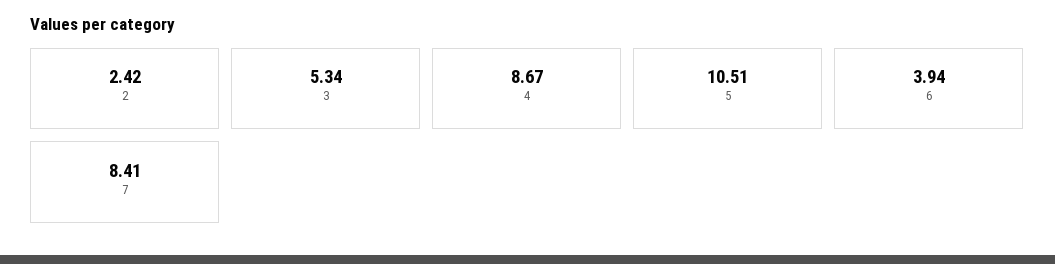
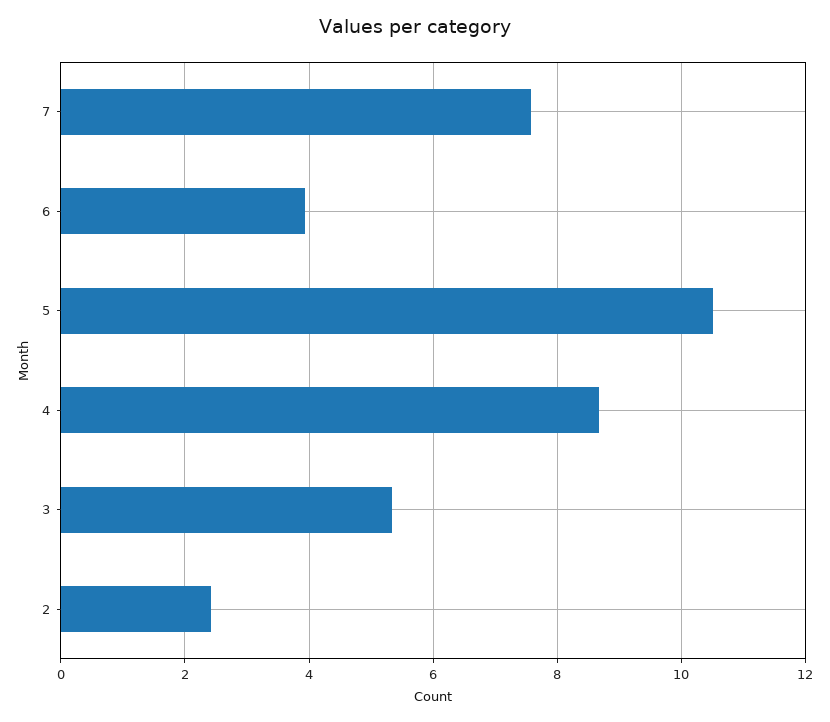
  {
    "2": 2.42,
    "3": 5.34,
    "4": 8.67,
    "5": 10.51,
    "6": 3.94,
-   "7": 8.41
+   "7": 7.6
  }

